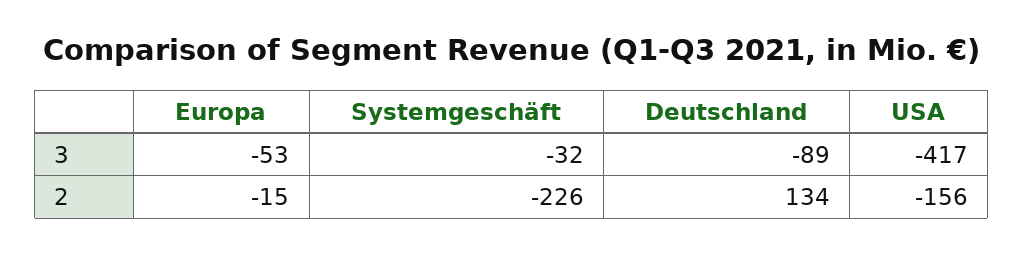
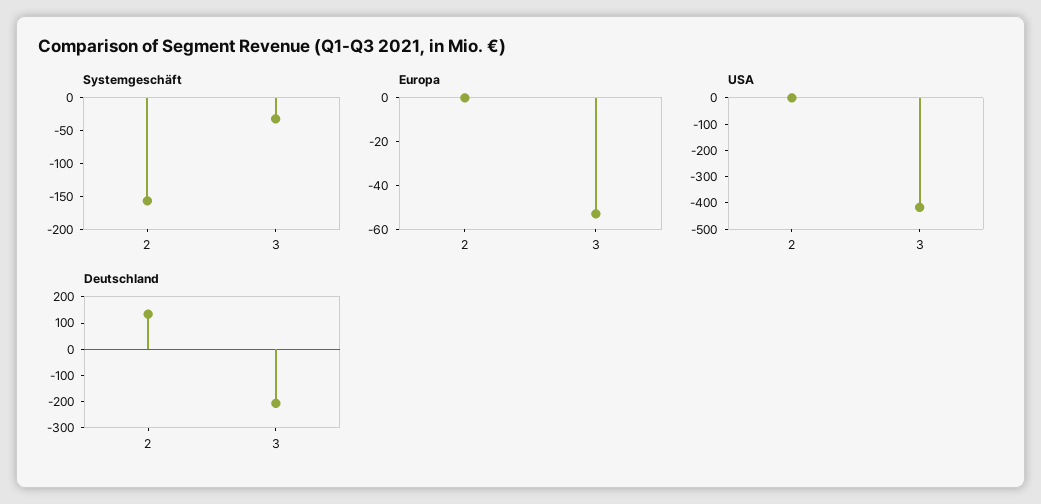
  {
    "Europa": {
      "3": -53,
-     "2": -15
+     "2": 0
    },
    "Systemgeschäft": {
      "3": -32,
-     "2": -226
+     "2": -150
    },
    "Deutschland": {
-     "3": -89,
+     "3": -200,
      "2": 134
    },
    "USA": {
      "3": -417,
-     "2": -156
+     "2": 0
    }
  }

